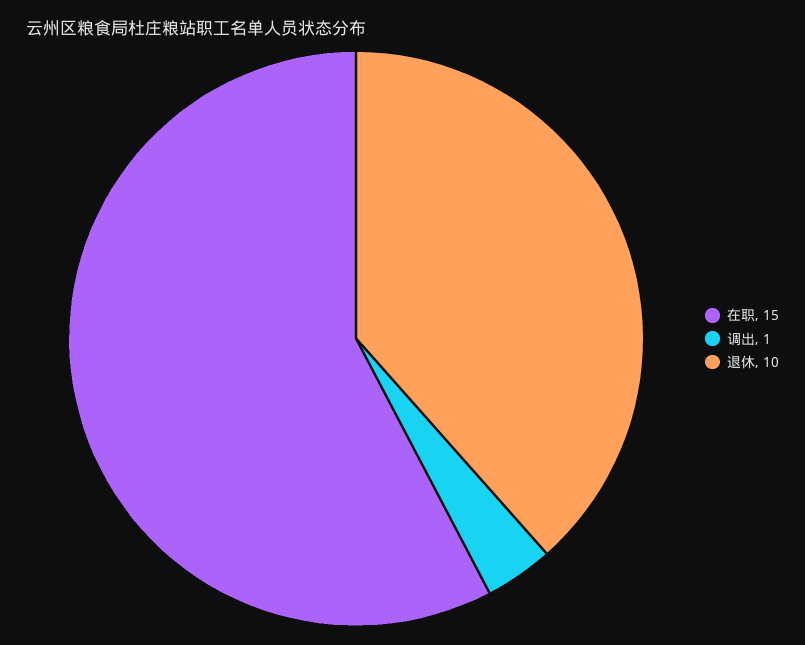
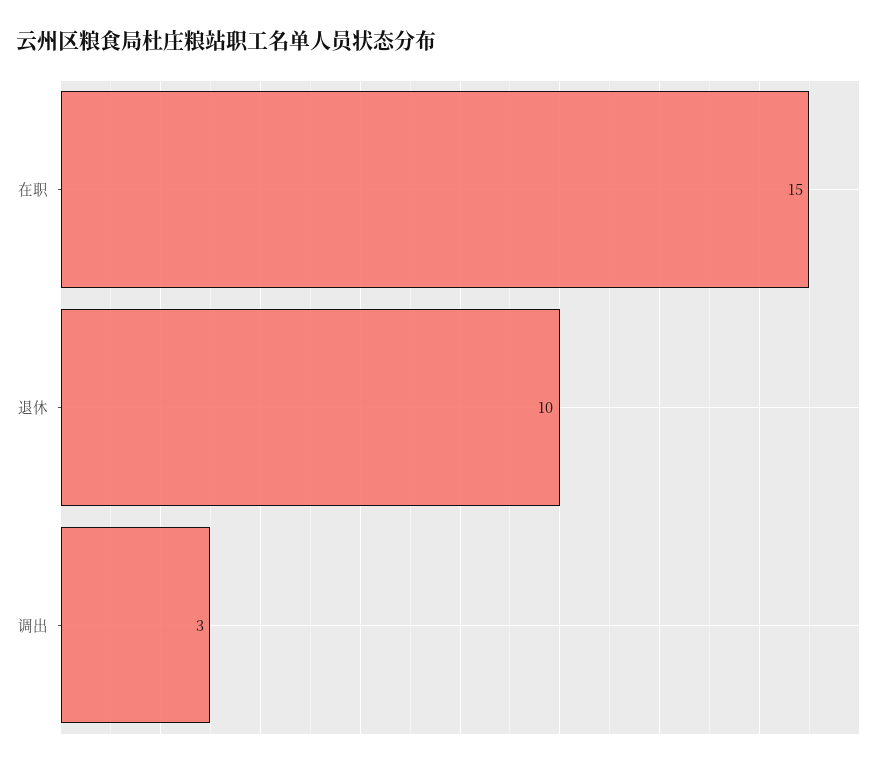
  {
    "在职": 15,
-   "调出": 1,
+   "调出": 3,
    "退休": 10
  }

